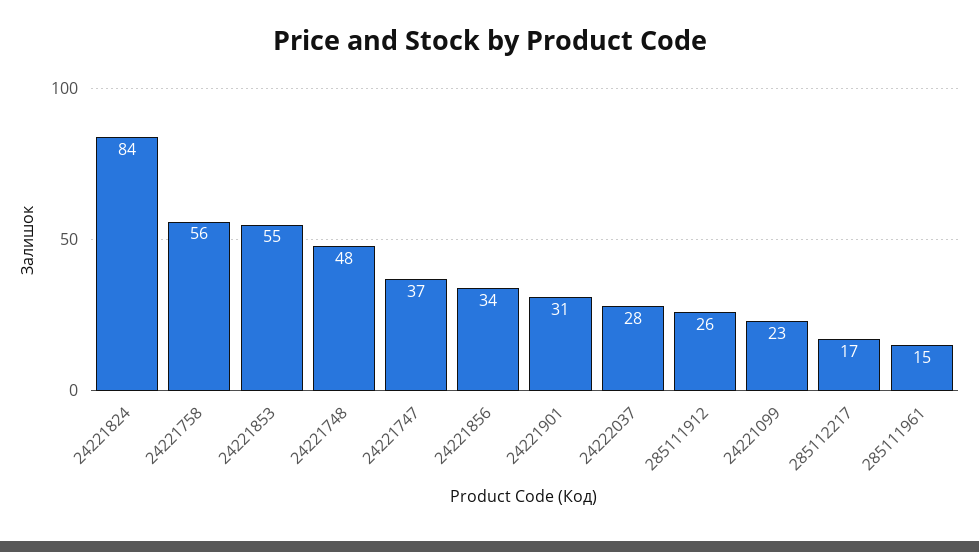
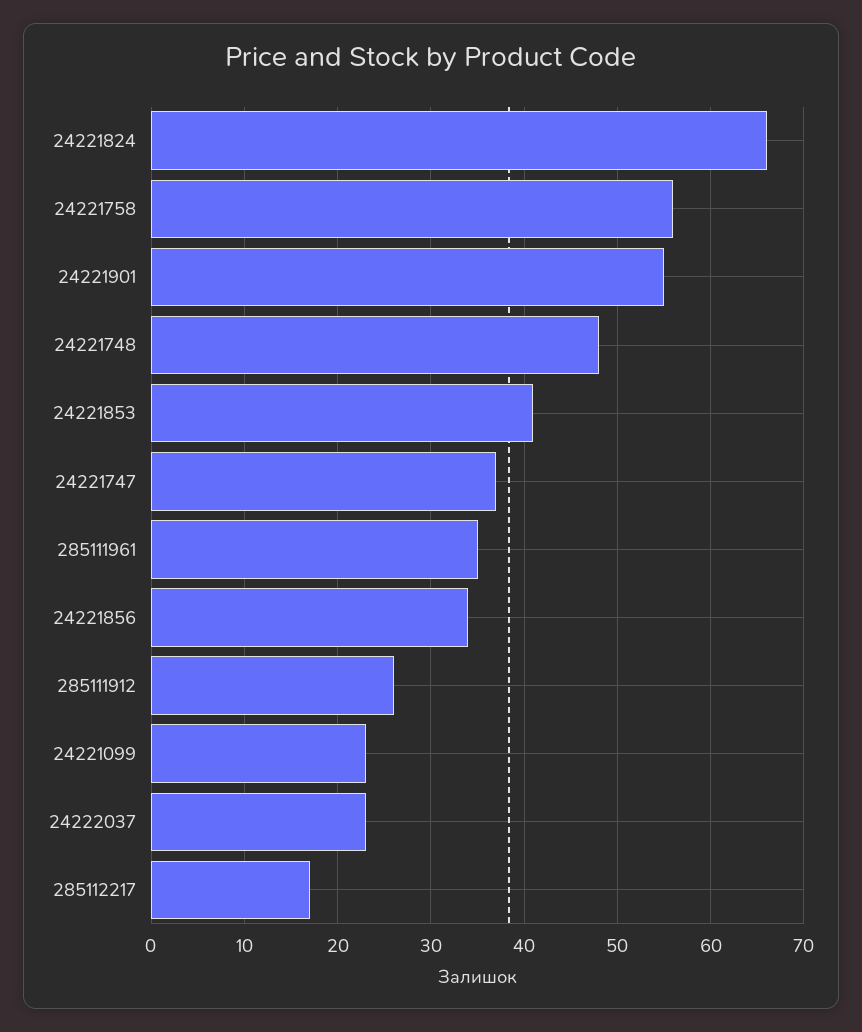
  {
-   "24221824": 84,
+   "24221824": 66,
    "24221758": 56,
-   "24221853": 55,
+   "24221853": 41,
    "24221748": 48,
    "24221747": 37,
    "24221856": 34,
-   "24221901": 31,
+   "24221901": 55,
-   "24222037": 28,
+   "24222037": 23,
    "285111912": 26,
    "24221099": 23,
    "285112217": 17,
-   "285111961": 15
+   "285111961": 35
  }

